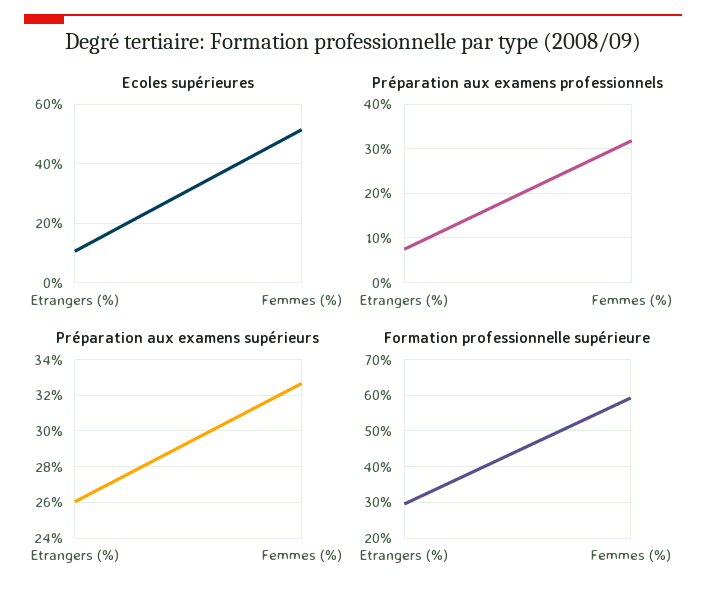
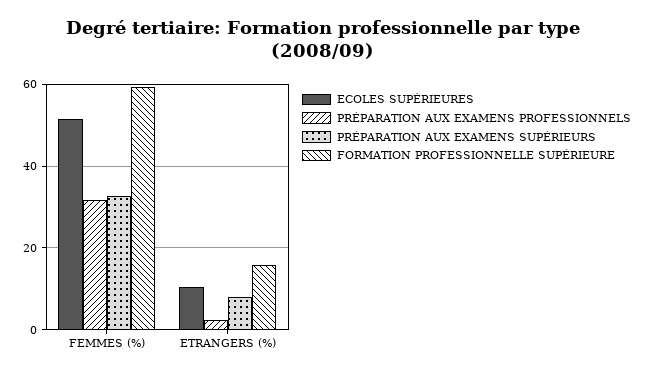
  {
    "Ecoles supérieures": {
      "Etrangers (%)": 10,
      "Femmes (%)": 52
    },
    "Préparation aux examens professionnels": {
-     "Etrangers (%)": 8,
+     "Etrangers (%)": 2,
      "Femmes (%)": 32
    },
    "Préparation aux examens supérieurs": {
-     "Etrangers (%)": 26,
+     "Etrangers (%)": 8,
      "Femmes (%)": 32.5
    },
    "Formation professionnelle supérieure": {
-     "Etrangers (%)": 30,
+     "Etrangers (%)": 16,
      "Femmes (%)": 60
    }
  }

